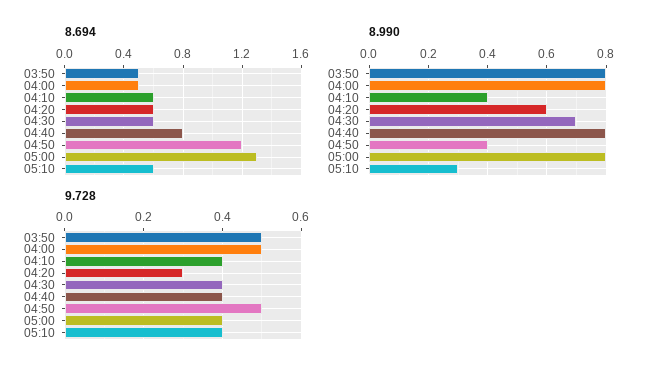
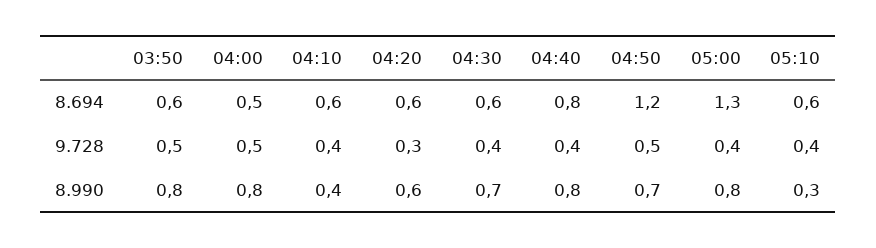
  {
    "8.694": {
-     "03:50": 0.5,
+     "03:50": 0.6,
      "04:00": 0.5,
      "04:10": 0.6,
      "04:20": 0.6,
      "04:30": 0.6,
      "04:40": 0.8,
      "04:50": 1.2,
      "05:00": 1.3,
      "05:10": 0.6
    },
    "8.990": {
      "03:50": 0.8,
      "04:00": 0.8,
      "04:10": 0.4,
      "04:20": 0.6,
      "04:30": 0.7,
      "04:40": 0.8,
-     "04:50": 0.4,
+     "04:50": 0.7,
      "05:00": 0.8,
      "05:10": 0.3
    },
    "9.728": {
      "03:50": 0.5,
      "04:00": 0.5,
      "04:10": 0.4,
      "04:20": 0.3,
      "04:30": 0.4,
      "04:40": 0.4,
      "04:50": 0.5,
      "05:00": 0.4,
      "05:10": 0.4
    }
  }

